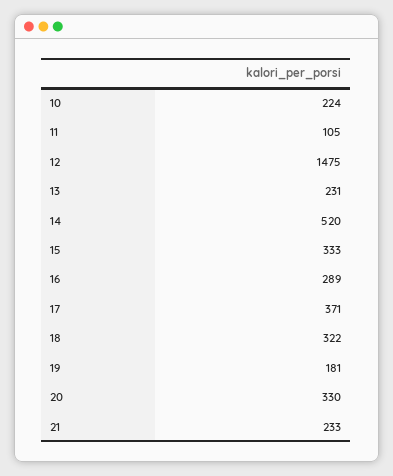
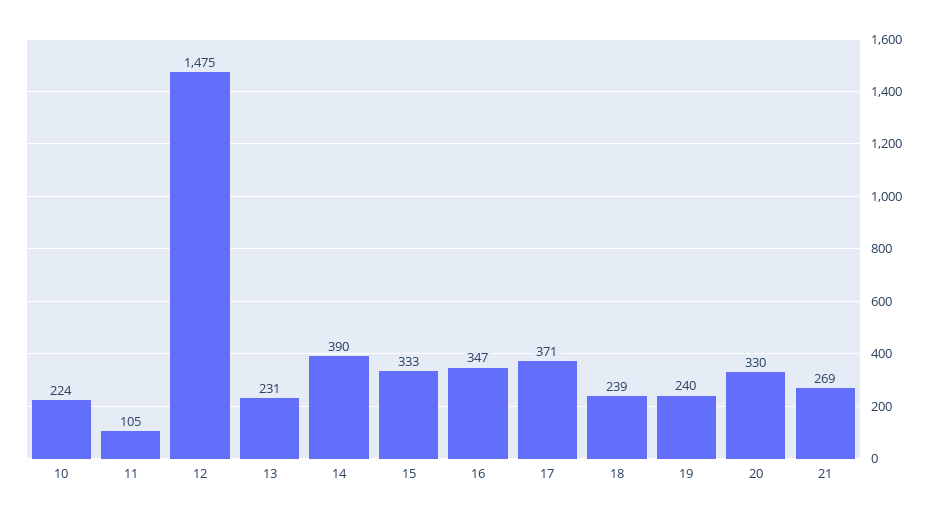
  {
    "10": 224,
    "11": 105,
    "12": 1475,
    "13": 231,
-   "14": 520,
+   "14": 390,
    "15": 333,
-   "16": 289,
+   "16": 347,
    "17": 371,
-   "18": 322,
+   "18": 239,
-   "19": 181,
+   "19": 240,
    "20": 330,
-   "21": 233
+   "21": 269
  }

